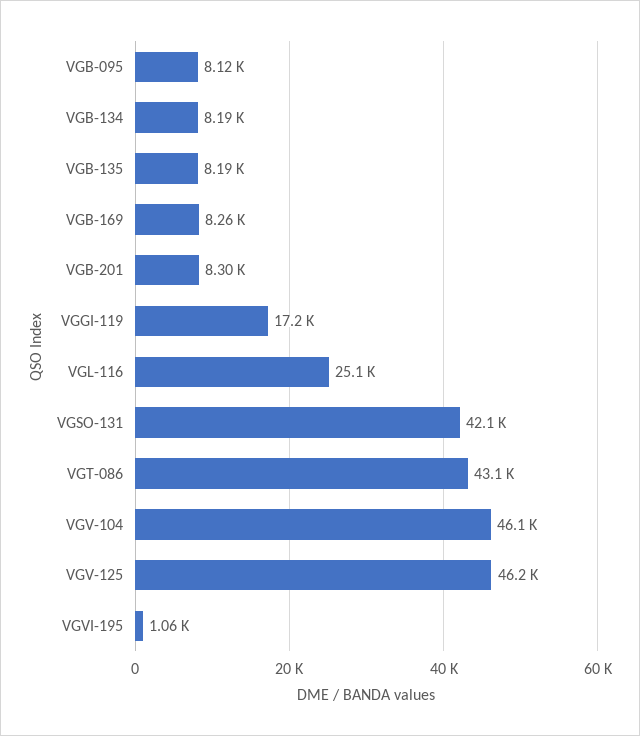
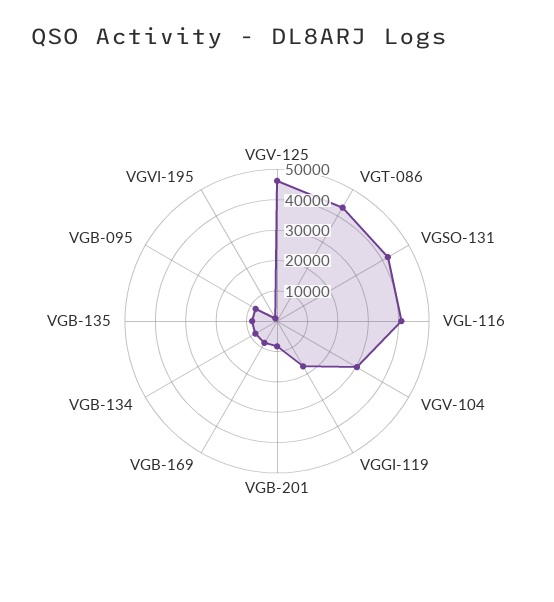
  {
    "VGB-095": 8120,
    "VGB-134": 8190,
    "VGB-135": 8190,
    "VGB-169": 8260,
    "VGB-201": 8300,
    "VGGI-119": 17200,
-   "VGL-116": 25100,
+   "VGL-116": 40000,
    "VGSO-131": 42100,
    "VGT-086": 43100,
-   "VGV-104": 46100,
+   "VGV-104": 30000,
    "VGV-125": 46200,
    "VGVI-195": 1060
  }

